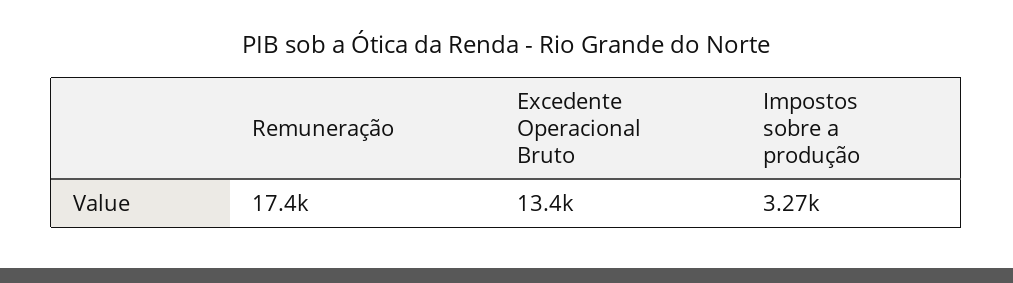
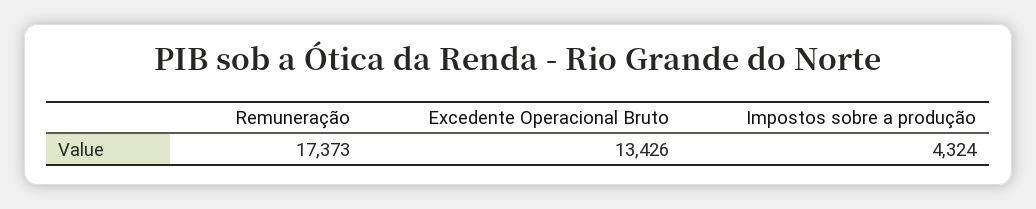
  {
    "Remuneração": 17373,
    "Excedente Operacional Bruto": 13426,
-   "Impostos sobre a produção": 3270
+   "Impostos sobre a produção": 4324
  }

